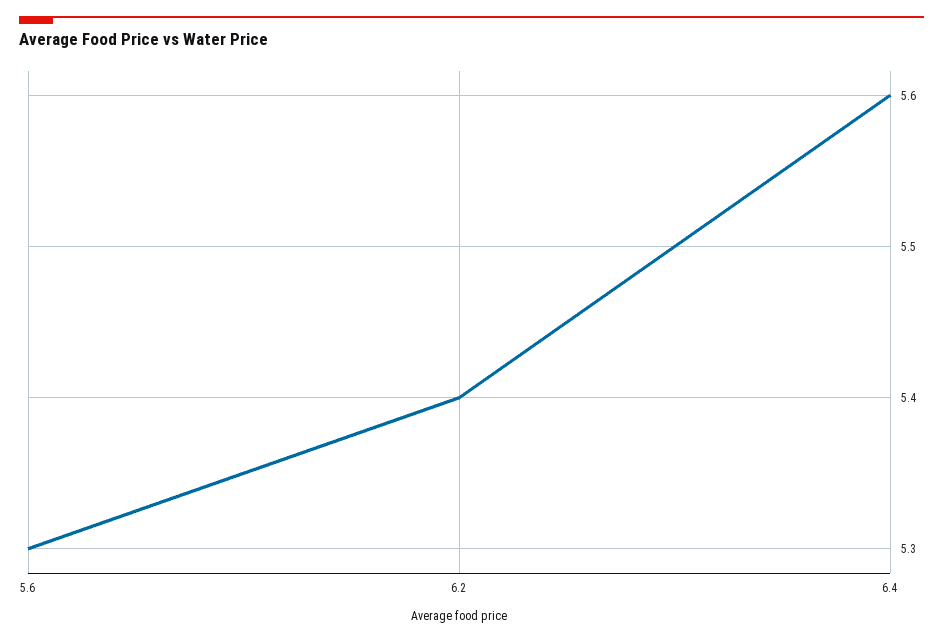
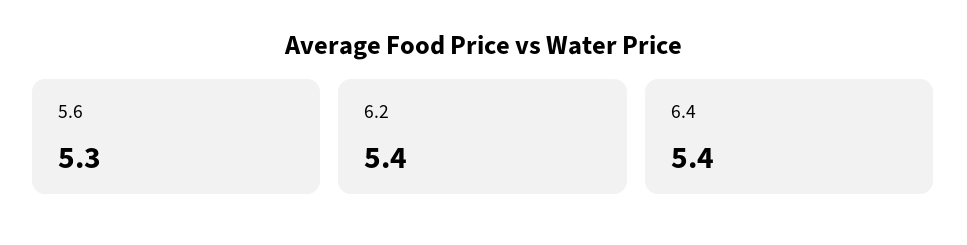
  {
    "5.6": 5.3,
    "6.2": 5.4,
-   "6.4": 5.6
+   "6.4": 5.4
  }

